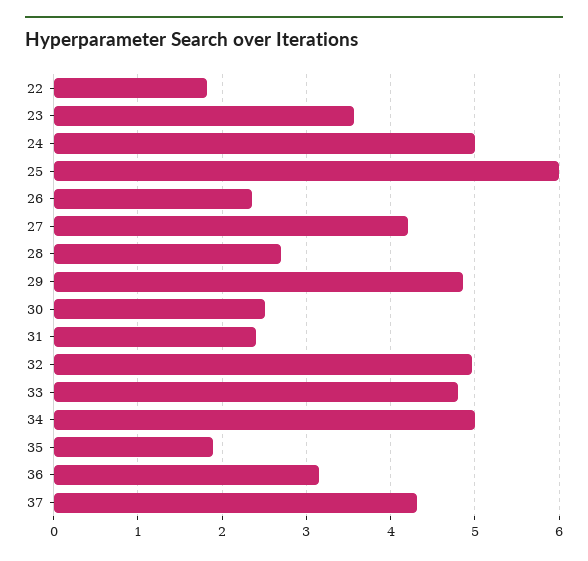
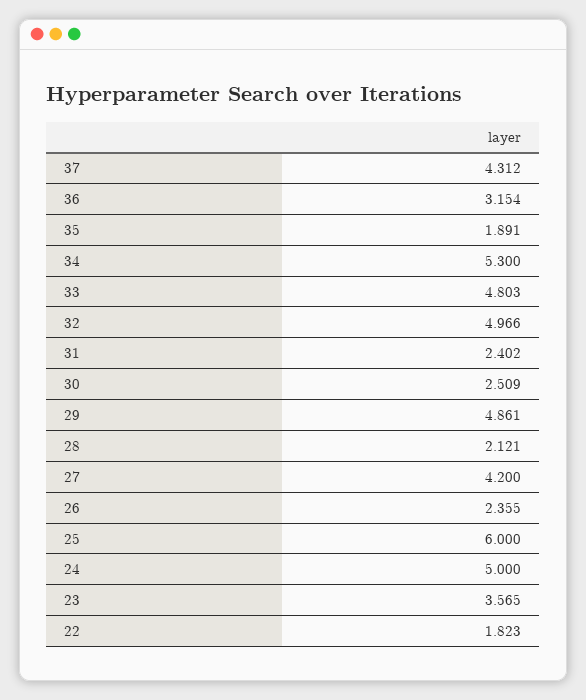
  {
    "22": 1.823,
    "23": 3.565,
    "24": 5,
    "25": 6,
    "26": 2.355,
    "27": 4.2,
-   "28": 2.7,
+   "28": 2.121,
    "29": 4.861,
    "30": 2.509,
    "31": 2.402,
    "32": 4.966,
    "33": 4.803,
-   "34": 5,
+   "34": 5.3,
    "35": 1.891,
    "36": 3.154,
    "37": 4.312
  }

